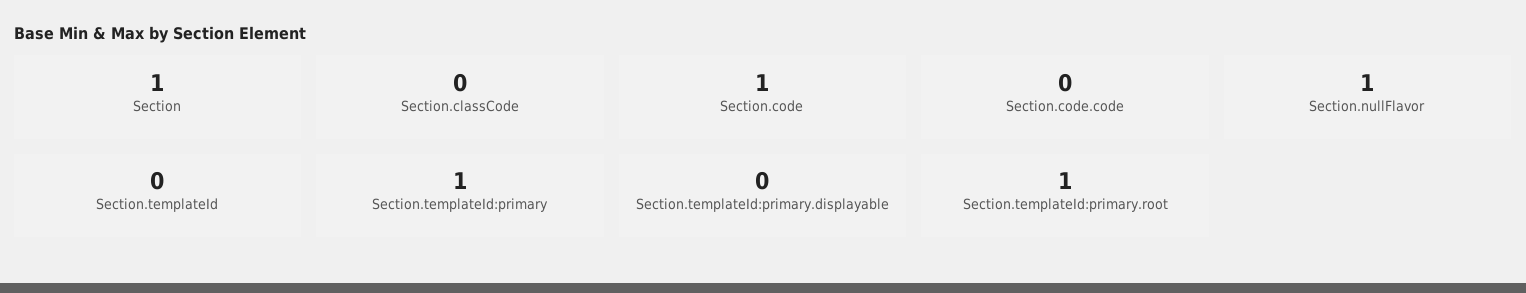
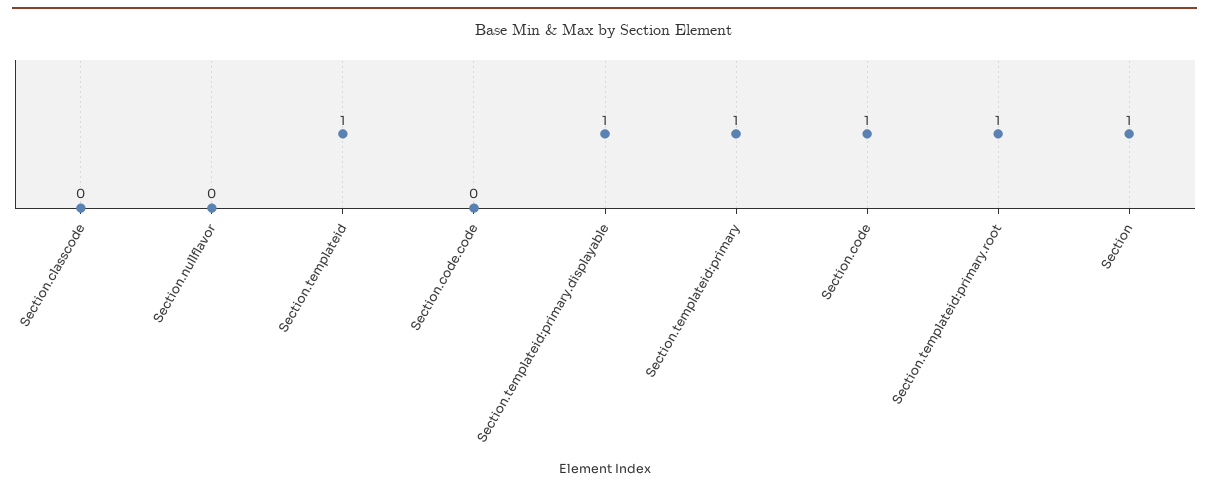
  {
    "Section": 1,
    "Section.classCode": 0,
    "Section.code": 1,
    "Section.code.code": 0,
-   "Section.nullFlavor": 1,
+   "Section.nullFlavor": 0,
-   "Section.templateId": 0,
+   "Section.templateId": 1,
    "Section.templateId:primary": 1,
-   "Section.templateId:primary.displayable": 0,
+   "Section.templateId:primary.displayable": 1,
    "Section.templateId:primary.root": 1
  }

